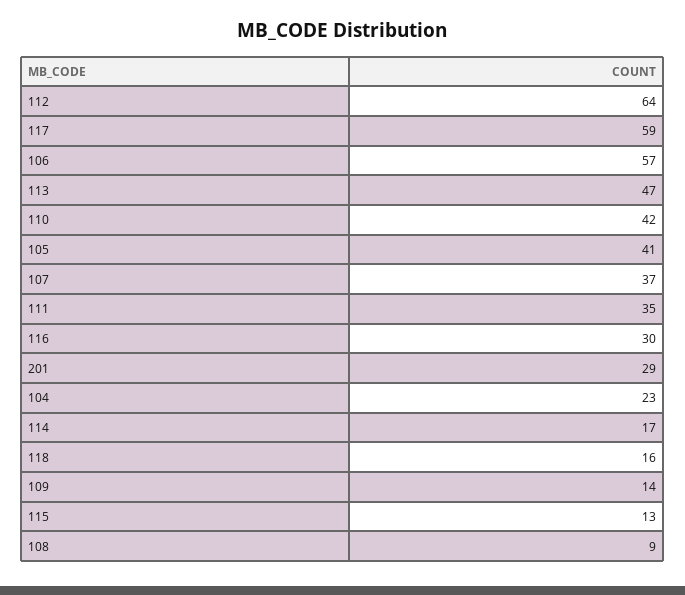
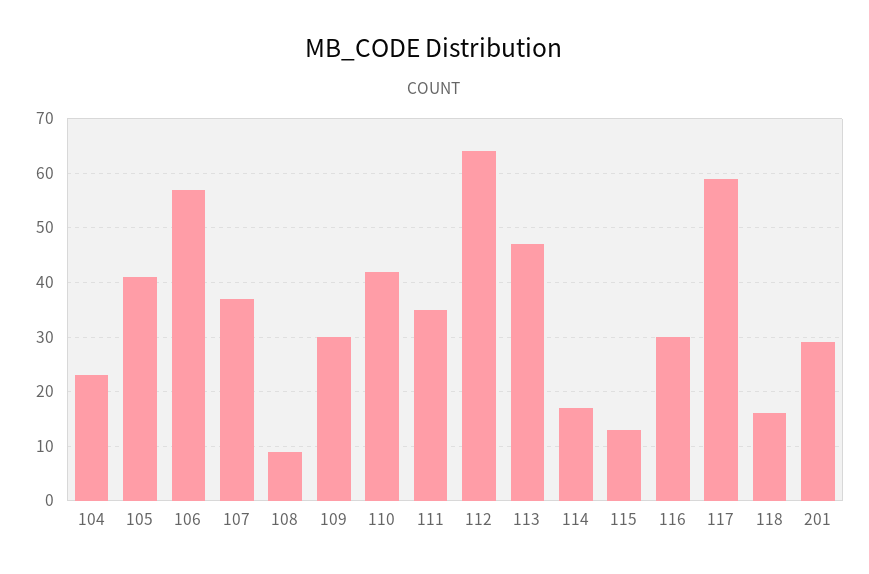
  {
    "112": 64,
    "117": 59,
    "106": 57,
    "113": 47,
    "110": 42,
    "105": 41,
    "107": 37,
    "111": 35,
    "116": 30,
    "201": 29,
    "104": 23,
    "114": 17,
    "118": 16,
-   "109": 14,
+   "109": 30,
    "115": 13,
    "108": 9
  }

